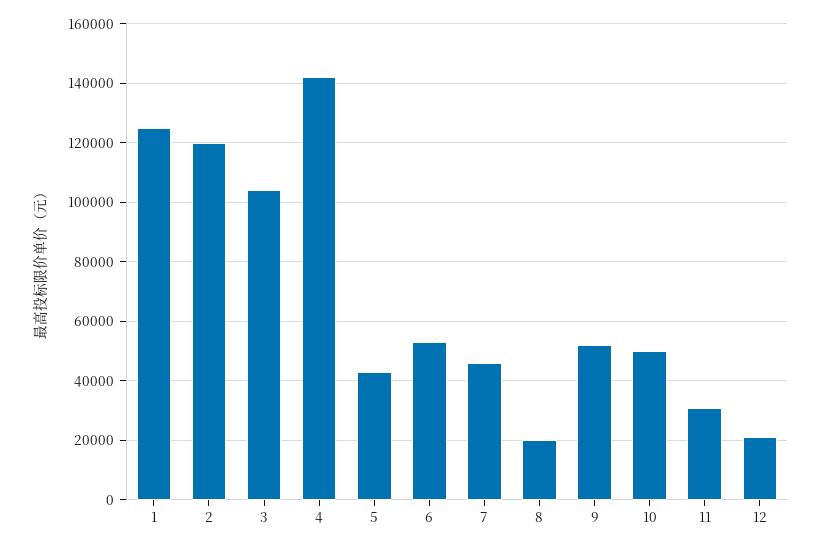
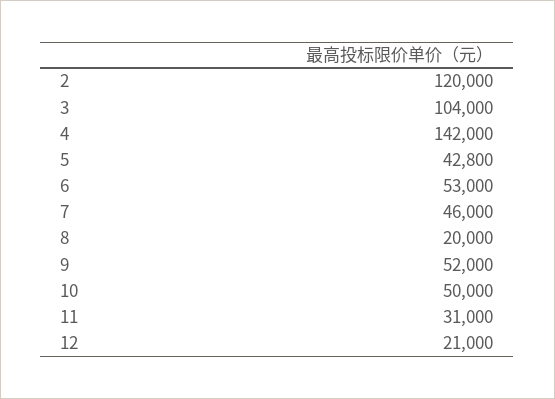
  {
-   "1": 125000,
    "2": 120000,
    "3": 104000,
    "4": 142000,
    "5": 42800,
    "6": 53000,
    "7": 46000,
    "8": 20000,
    "9": 52000,
    "10": 50000,
    "11": 31000,
    "12": 21000
  }

